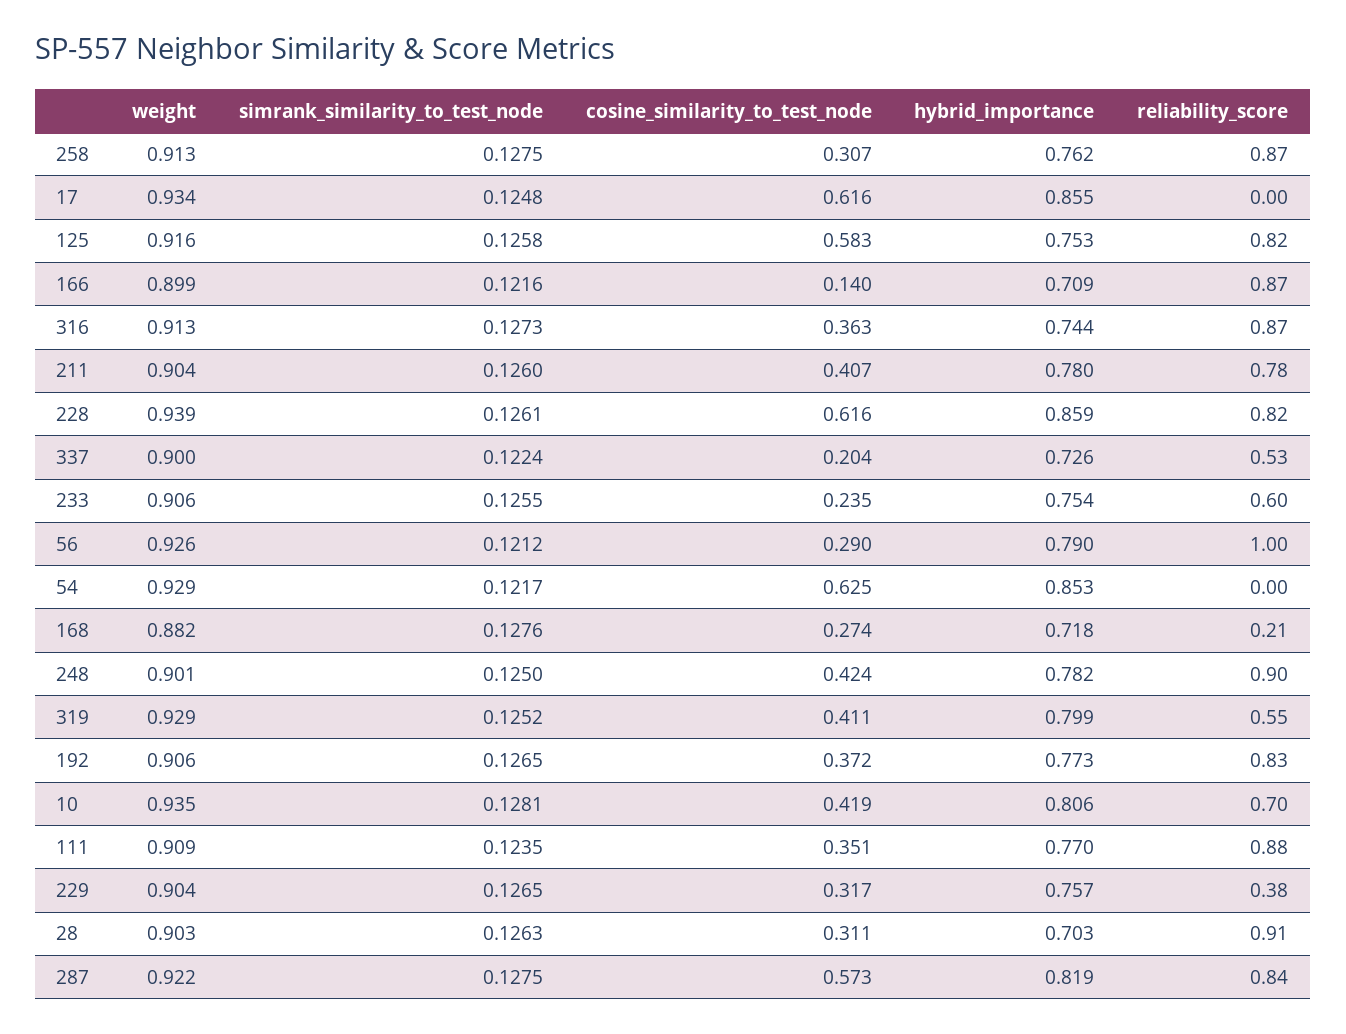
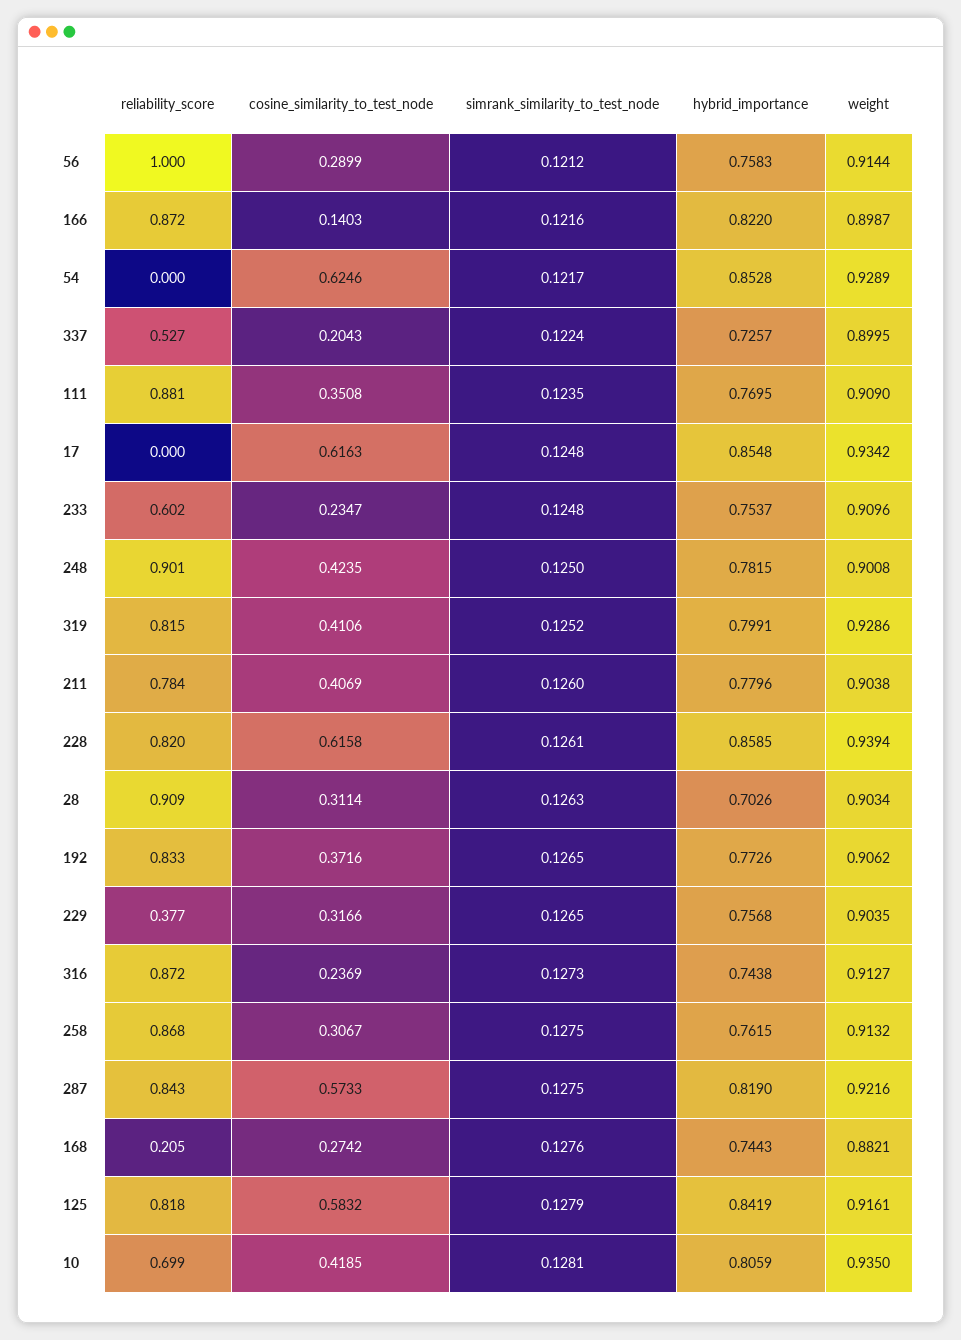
  {
    "weight": {
      "258": 0.9132,
      "17": 0.9342,
      "125": 0.9161,
      "166": 0.8987,
      "316": 0.9127,
      "211": 0.9038,
      "228": 0.9394,
      "337": 0.8995,
-     "233": 0.906,
+     "233": 0.9096,
-     "56": 0.926,
+     "56": 0.9144,
      "54": 0.9289,
      "168": 0.8821,
      "248": 0.9008,
      "319": 0.9286,
      "192": 0.9062,
      "10": 0.935,
      "111": 0.909,
      "229": 0.9035,
      "28": 0.9034,
      "287": 0.9216
    },
    "simrank_similarity_to_test_node": {
      "258": 0.1275,
      "17": 0.1248,
-     "125": 0.1258,
+     "125": 0.1279,
      "166": 0.1216,
      "316": 0.1273,
      "211": 0.126,
      "228": 0.1261,
      "337": 0.1224,
-     "233": 0.1255,
+     "233": 0.1248,
      "56": 0.1212,
      "54": 0.1217,
      "168": 0.1276,
      "248": 0.125,
      "319": 0.1252,
      "192": 0.1265,
      "10": 0.1281,
      "111": 0.1235,
      "229": 0.1265,
      "28": 0.1263,
      "287": 0.1275
    },
    "cosine_similarity_to_test_node": {
      "258": 0.3067,
      "17": 0.6163,
      "125": 0.5832,
      "166": 0.1403,
-     "316": 0.363,
+     "316": 0.2369,
      "211": 0.4069,
      "228": 0.6158,
      "337": 0.2043,
      "233": 0.2347,
      "56": 0.2899,
      "54": 0.6246,
      "168": 0.2742,
      "248": 0.4235,
      "319": 0.4106,
      "192": 0.3716,
      "10": 0.4185,
      "111": 0.3508,
      "229": 0.3166,
      "28": 0.3114,
      "287": 0.5733
    },
    "hybrid_importance": {
      "258": 0.7615,
      "17": 0.8548,
-     "125": 0.753,
+     "125": 0.8419,
-     "166": 0.709,
+     "166": 0.822,
      "316": 0.7438,
      "211": 0.7796,
      "228": 0.8585,
      "337": 0.7257,
      "233": 0.7537,
-     "56": 0.79,
+     "56": 0.7583,
      "54": 0.8528,
-     "168": 0.718,
+     "168": 0.7443,
      "248": 0.7815,
      "319": 0.7991,
      "192": 0.7726,
      "10": 0.8059,
      "111": 0.7695,
      "229": 0.7568,
      "28": 0.7026,
      "287": 0.819
    },
    "reliability_score": {
      "258": 0.868,
      "17": 0,
      "125": 0.818,
      "166": 0.872,
      "316": 0.872,
      "211": 0.784,
      "228": 0.82,
      "337": 0.527,
      "233": 0.602,
      "56": 1,
      "54": 0,
      "168": 0.205,
      "248": 0.901,
-     "319": 0.55,
+     "319": 0.815,
      "192": 0.833,
      "10": 0.699,
      "111": 0.881,
      "229": 0.377,
      "28": 0.909,
      "287": 0.843
    }
  }

